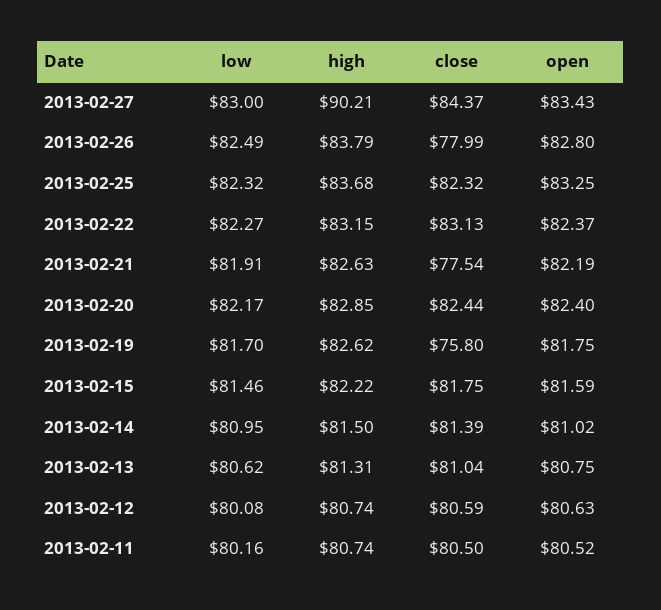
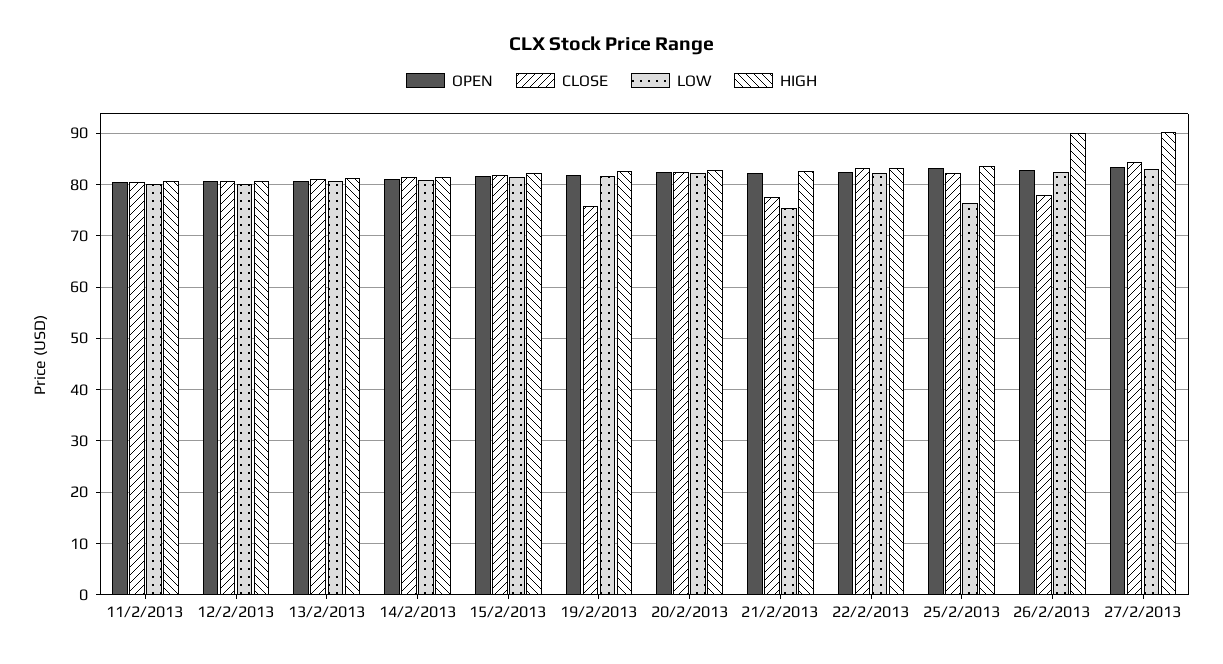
  {
    "low": {
      "2013-02-27": 83,
      "2013-02-26": 82.49,
-     "2013-02-25": 82.32,
+     "2013-02-25": 76,
      "2013-02-22": 82.27,
-     "2013-02-21": 81.91,
+     "2013-02-21": 76,
      "2013-02-20": 82.17,
      "2013-02-19": 81.7,
      "2013-02-15": 81.46,
      "2013-02-14": 80.95,
      "2013-02-13": 80.62,
      "2013-02-12": 80.08,
      "2013-02-11": 80.16
    },
    "high": {
      "2013-02-27": 90.21,
-     "2013-02-26": 83.79,
+     "2013-02-26": 90,
      "2013-02-25": 83.68,
      "2013-02-22": 83.15,
      "2013-02-21": 82.63,
      "2013-02-20": 82.85,
      "2013-02-19": 82.62,
      "2013-02-15": 82.22,
      "2013-02-14": 81.5,
      "2013-02-13": 81.31,
      "2013-02-12": 80.74,
      "2013-02-11": 80.74
    },
    "close": {
      "2013-02-27": 84.37,
      "2013-02-26": 77.99,
      "2013-02-25": 82.32,
      "2013-02-22": 83.13,
      "2013-02-21": 77.54,
      "2013-02-20": 82.44,
      "2013-02-19": 75.8,
      "2013-02-15": 81.75,
      "2013-02-14": 81.39,
      "2013-02-13": 81.04,
      "2013-02-12": 80.59,
      "2013-02-11": 80.5
    },
    "open": {
      "2013-02-27": 83.43,
      "2013-02-26": 82.8,
      "2013-02-25": 83.25,
      "2013-02-22": 82.37,
      "2013-02-21": 82.19,
      "2013-02-20": 82.4,
      "2013-02-19": 81.75,
      "2013-02-15": 81.59,
      "2013-02-14": 81.02,
      "2013-02-13": 80.75,
      "2013-02-12": 80.63,
      "2013-02-11": 80.52
    }
  }

